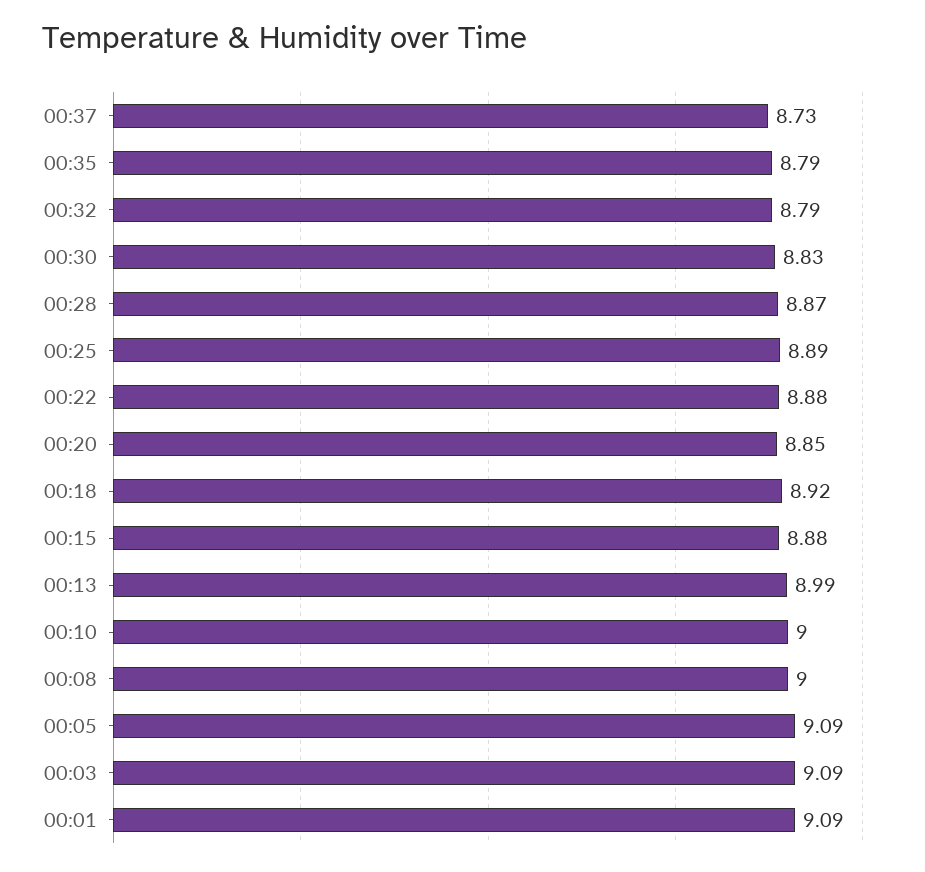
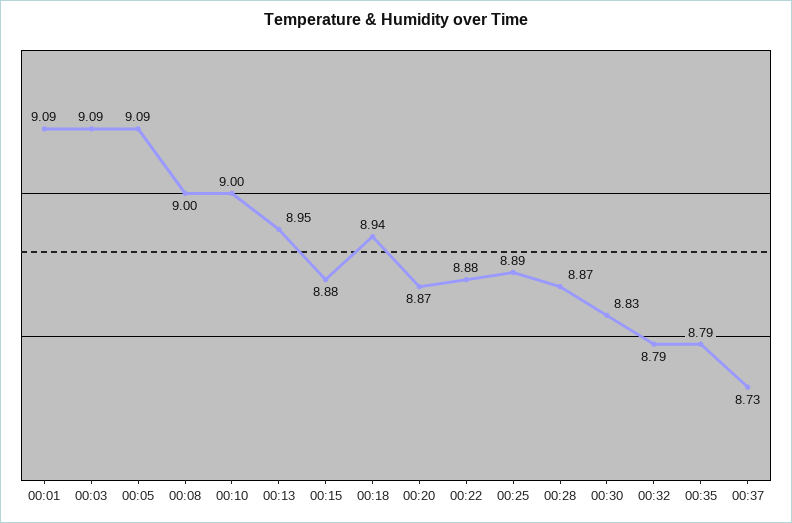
  {
    "00:37": 8.73,
    "00:35": 8.79,
    "00:32": 8.79,
    "00:30": 8.83,
    "00:28": 8.87,
    "00:25": 8.89,
    "00:22": 8.88,
-   "00:20": 8.85,
+   "00:20": 8.87,
-   "00:18": 8.92,
+   "00:18": 8.94,
    "00:15": 8.88,
-   "00:13": 8.99,
+   "00:13": 8.95,
    "00:10": 9,
    "00:08": 9,
    "00:05": 9.09,
    "00:03": 9.09,
    "00:01": 9.09
  }

